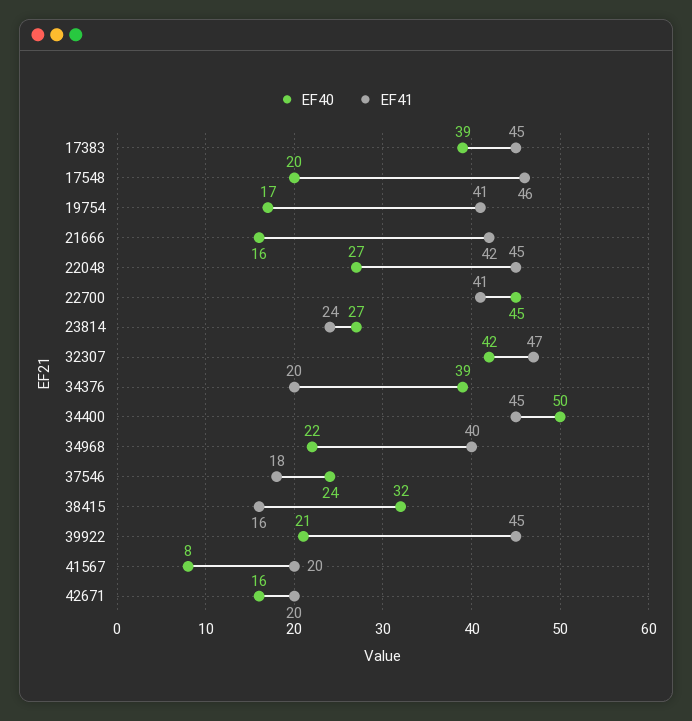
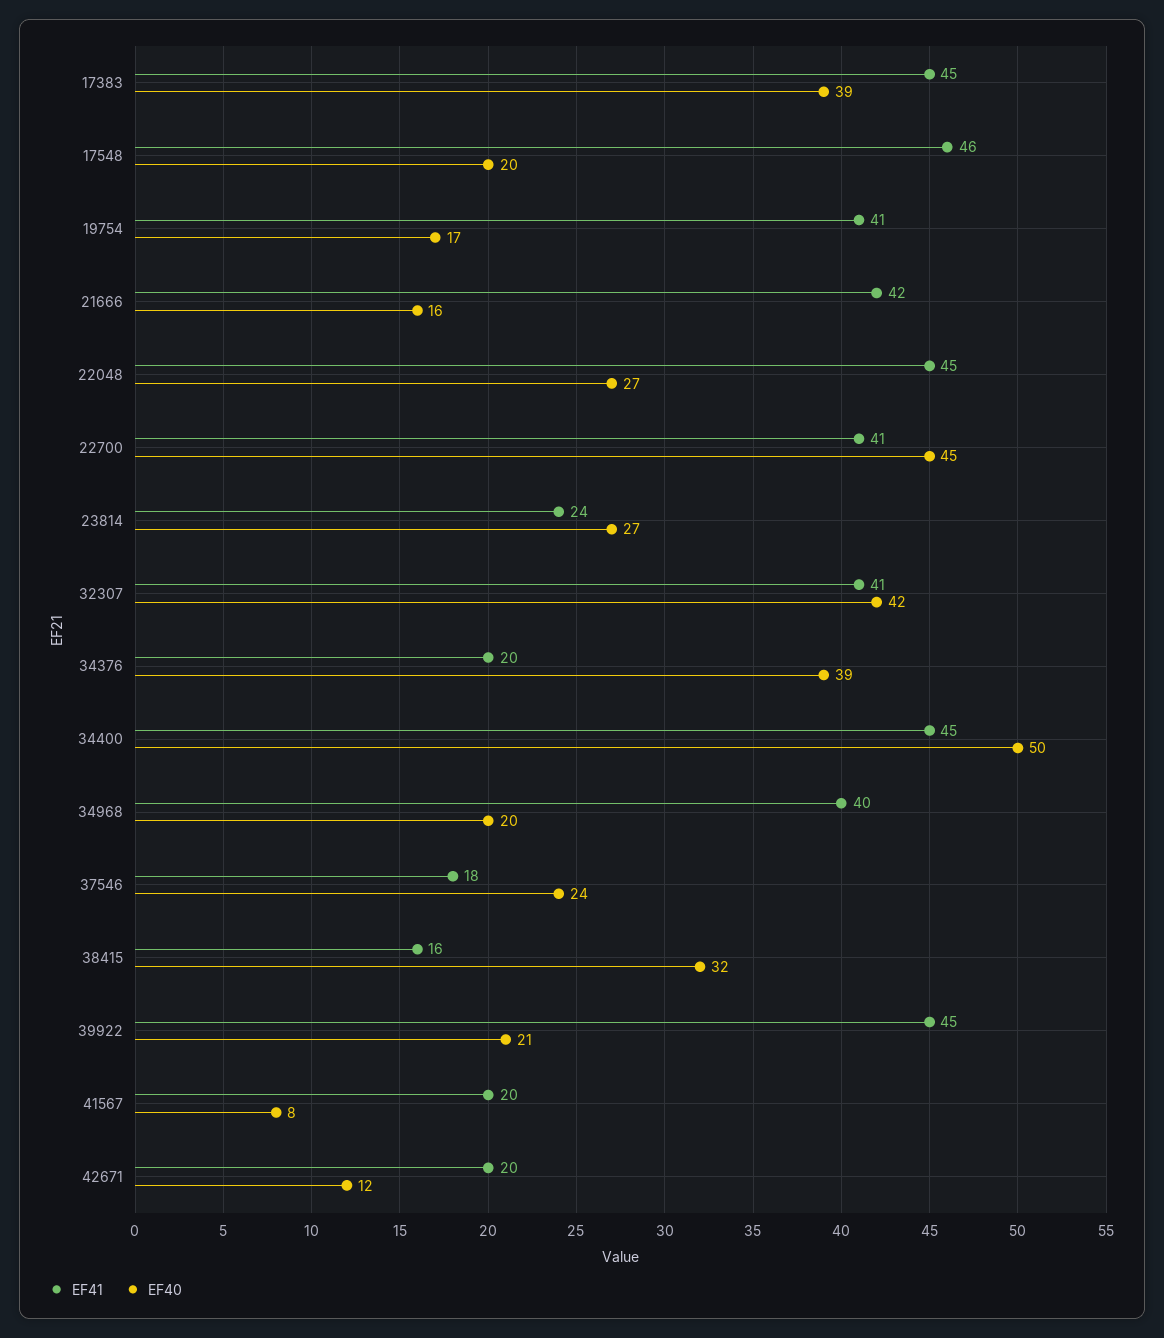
  {
    "EF40": {
      "17383": 39,
      "17548": 20,
      "19754": 17,
      "21666": 16,
      "22048": 27,
      "22700": 45,
      "23814": 27,
      "32307": 42,
      "34376": 39,
      "34400": 50,
-     "34968": 22,
+     "34968": 20,
      "37546": 24,
      "38415": 32,
      "39922": 21,
      "41567": 8,
-     "42671": 16
+     "42671": 12
    },
    "EF41": {
      "17383": 45,
      "17548": 46,
      "19754": 41,
      "21666": 42,
      "22048": 45,
      "22700": 41,
      "23814": 24,
-     "32307": 47,
+     "32307": 41,
      "34376": 20,
      "34400": 45,
      "34968": 40,
      "37546": 18,
      "38415": 16,
      "39922": 45,
      "41567": 20,
      "42671": 20
    }
  }

